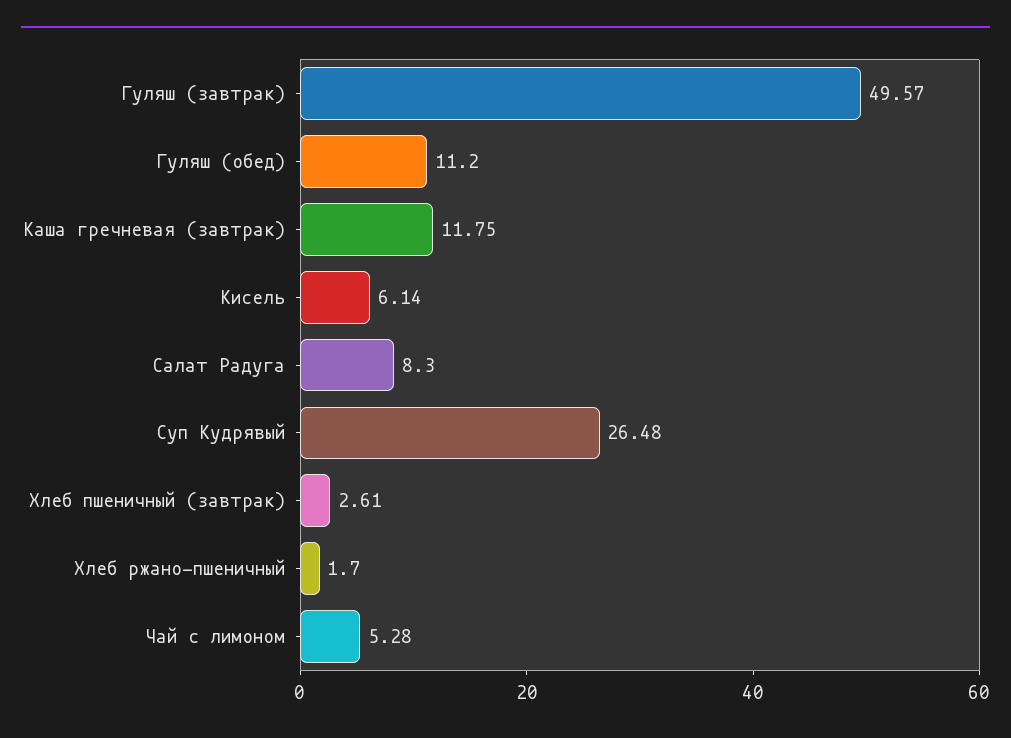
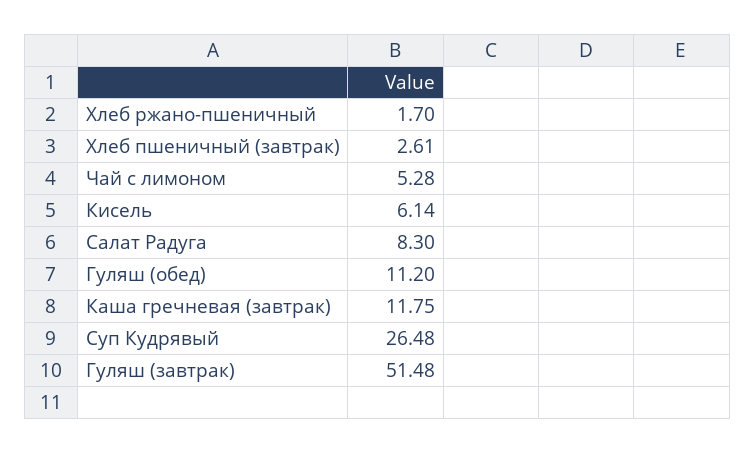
  {
-   "Гуляш (завтрак)": 49.57,
+   "Гуляш (завтрак)": 51.48,
    "Гуляш (обед)": 11.2,
    "Каша гречневая (завтрак)": 11.75,
    "Кисель": 6.14,
    "Салат Радуга": 8.3,
    "Суп Кудрявый": 26.48,
    "Хлеб пшеничный (завтрак)": 2.61,
    "Хлеб ржано-пшеничный": 1.7,
    "Чай с лимоном": 5.28
  }

